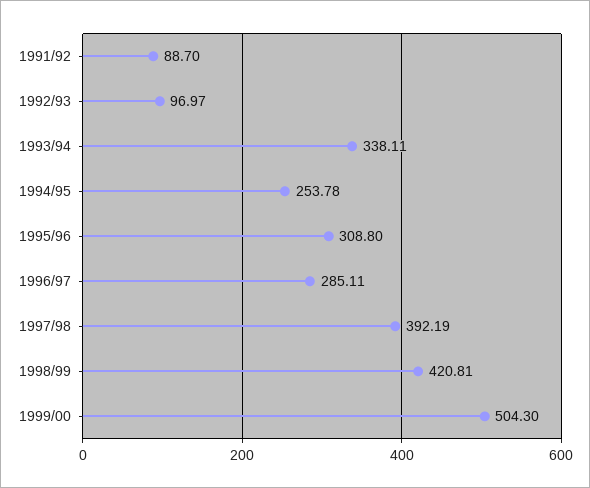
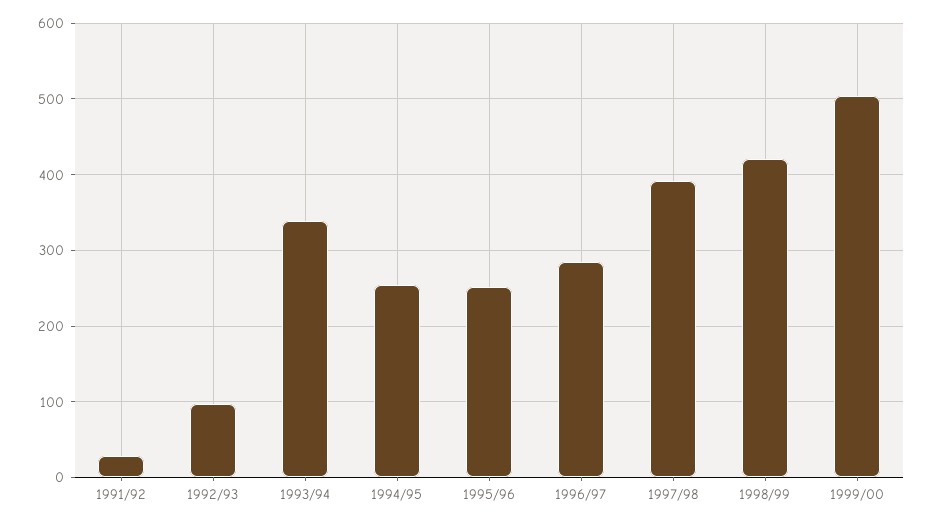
  {
-   "1991/92": 88.7,
+   "1991/92": 30,
    "1992/93": 96.97,
    "1993/94": 338.11,
    "1994/95": 253.78,
-   "1995/96": 308.8,
+   "1995/96": 250,
    "1996/97": 285.11,
    "1997/98": 392.19,
    "1998/99": 420.81,
    "1999/00": 504.3
  }

